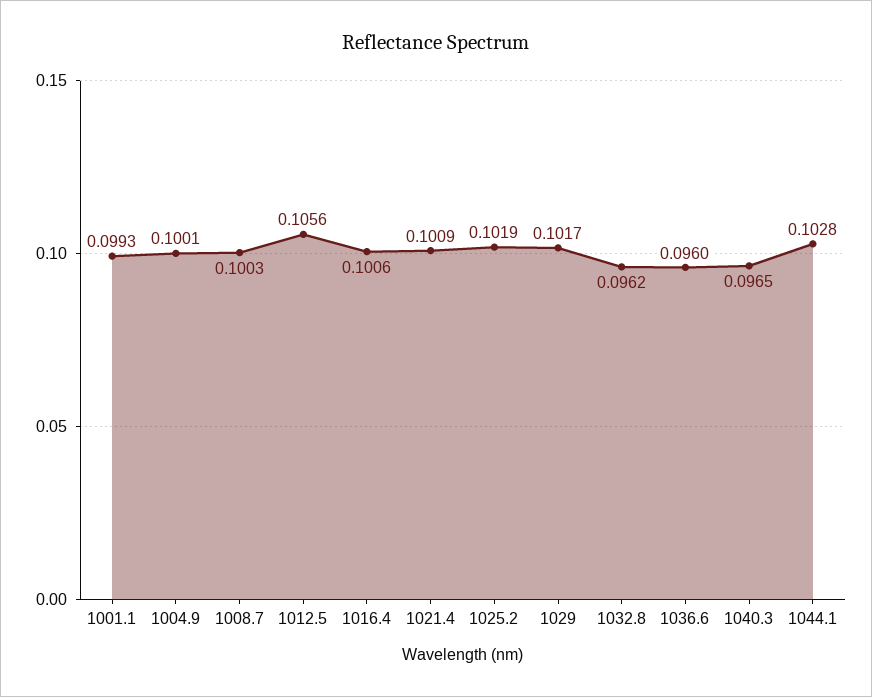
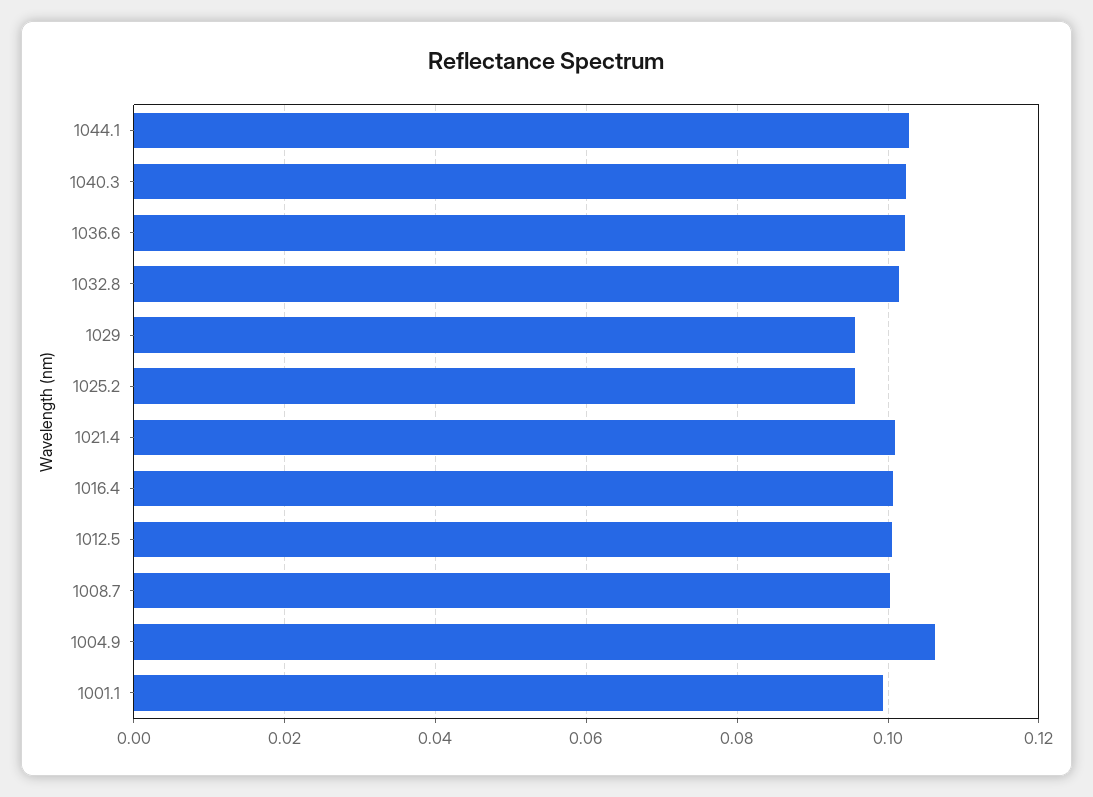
  {
    "1001.1": 0.0993,
-   "1004.9": 0.1001,
+   "1004.9": 0.106,
    "1008.7": 0.1003,
-   "1012.5": 0.1056,
+   "1012.5": 0.1,
    "1016.4": 0.1006,
    "1021.4": 0.1009,
-   "1025.2": 0.1019,
+   "1025.2": 0.096,
-   "1029": 0.1017,
+   "1029": 0.096,
-   "1032.8": 0.0962,
+   "1032.8": 0.102,
-   "1036.6": 0.096,
+   "1036.6": 0.102,
-   "1040.3": 0.0965,
+   "1040.3": 0.102,
    "1044.1": 0.1028
  }

